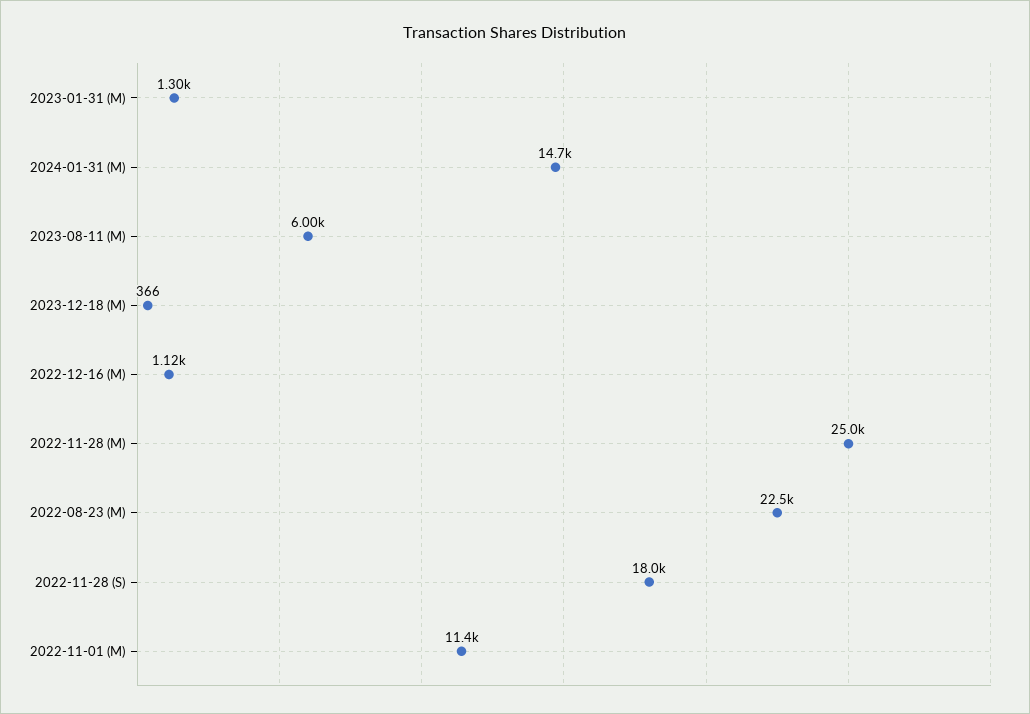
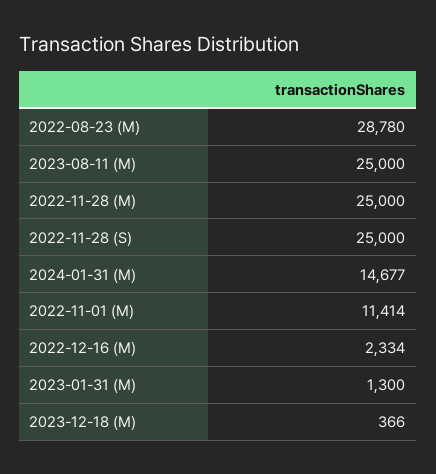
  {
    "2023-01-31 (M)": 1300,
    "2024-01-31 (M)": 14677,
-   "2023-08-11 (M)": 6000,
+   "2023-08-11 (M)": 25000,
    "2023-12-18 (M)": 366,
-   "2022-12-16 (M)": 1120,
+   "2022-12-16 (M)": 2334,
    "2022-11-28 (M)": 25000,
-   "2022-08-23 (M)": 22500,
+   "2022-08-23 (M)": 28780,
-   "2022-11-28 (S)": 18000,
+   "2022-11-28 (S)": 25000,
    "2022-11-01 (M)": 11414
  }

